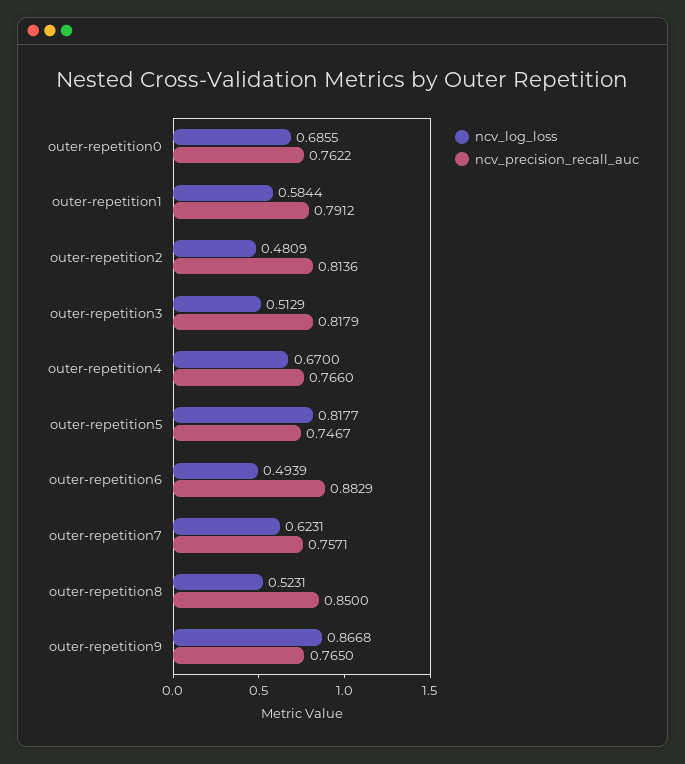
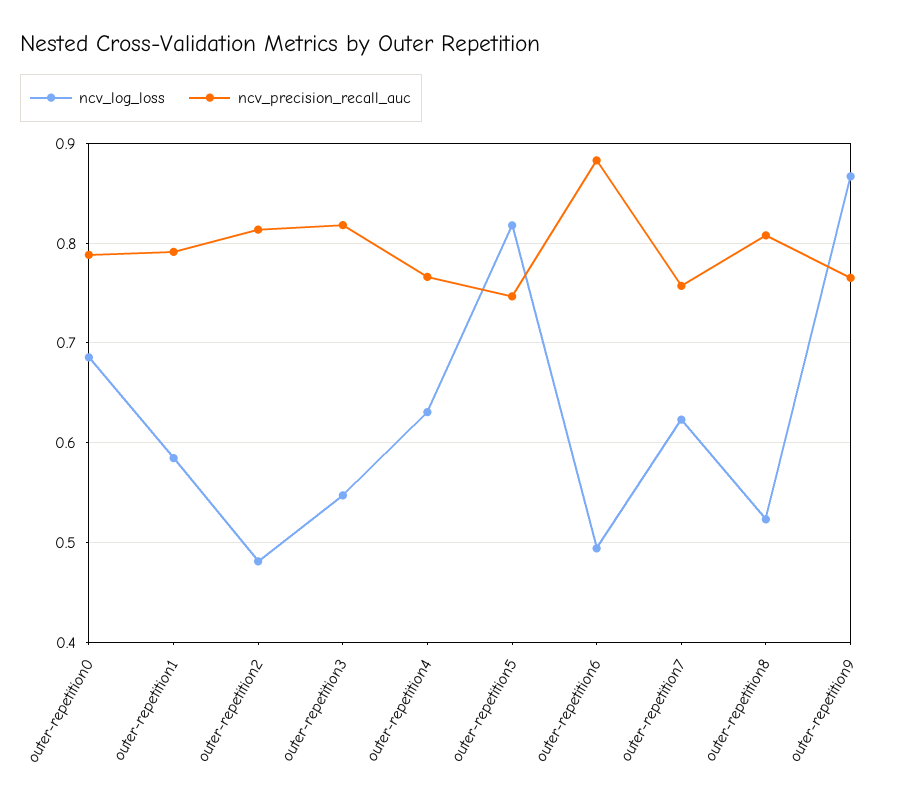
  {
    "ncv_log_loss": {
      "outer-repetition0": 0.6855,
      "outer-repetition1": 0.5844,
      "outer-repetition2": 0.4809,
-     "outer-repetition3": 0.5129,
+     "outer-repetition3": 0.55,
-     "outer-repetition4": 0.67,
+     "outer-repetition4": 0.63,
      "outer-repetition5": 0.8177,
      "outer-repetition6": 0.4939,
      "outer-repetition7": 0.6231,
      "outer-repetition8": 0.5231,
      "outer-repetition9": 0.8668
    },
    "ncv_precision_recall_auc": {
-     "outer-repetition0": 0.7622,
+     "outer-repetition0": 0.79,
      "outer-repetition1": 0.7912,
      "outer-repetition2": 0.8136,
      "outer-repetition3": 0.8179,
      "outer-repetition4": 0.766,
      "outer-repetition5": 0.7467,
      "outer-repetition6": 0.8829,
      "outer-repetition7": 0.7571,
-     "outer-repetition8": 0.85,
+     "outer-repetition8": 0.81,
      "outer-repetition9": 0.765
    }
  }

